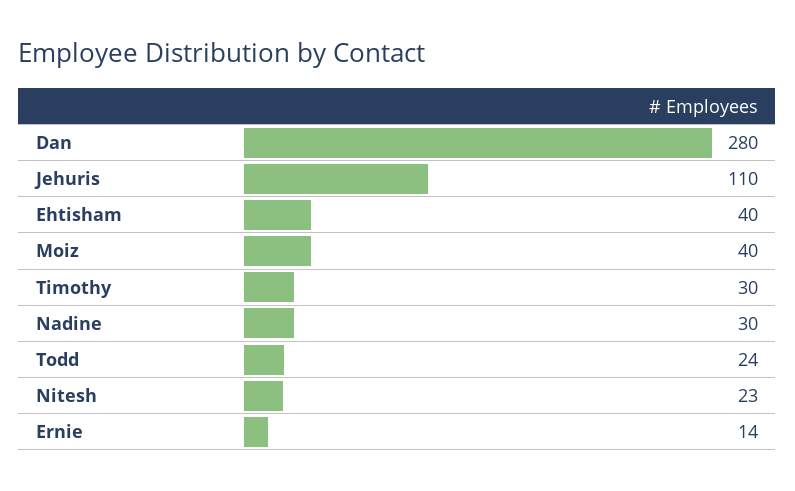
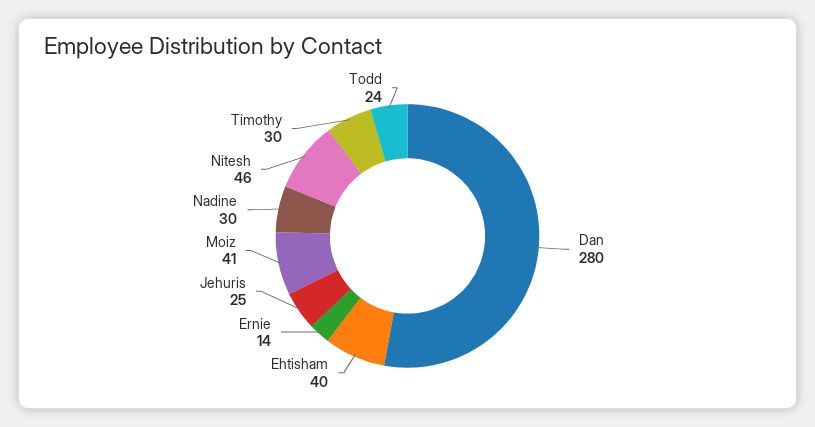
  {
    "Dan": 280,
-   "Jehuris": 110,
+   "Jehuris": 25,
    "Ehtisham": 40,
-   "Moiz": 40,
+   "Moiz": 41,
    "Timothy": 30,
    "Nadine": 30,
    "Todd": 24,
-   "Nitesh": 23,
+   "Nitesh": 46,
    "Ernie": 14
  }

